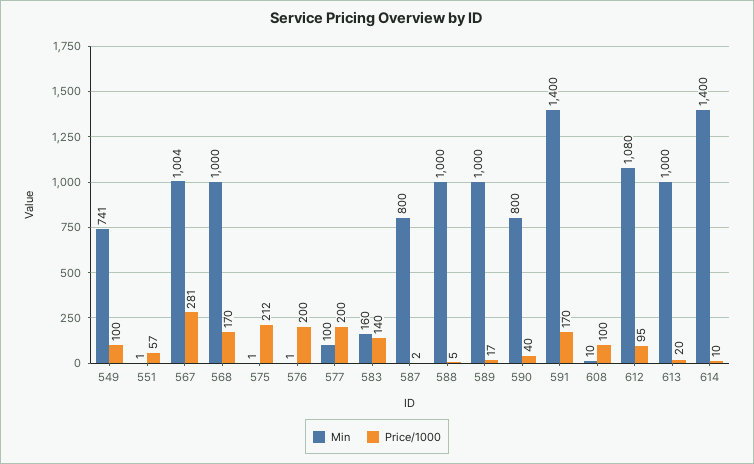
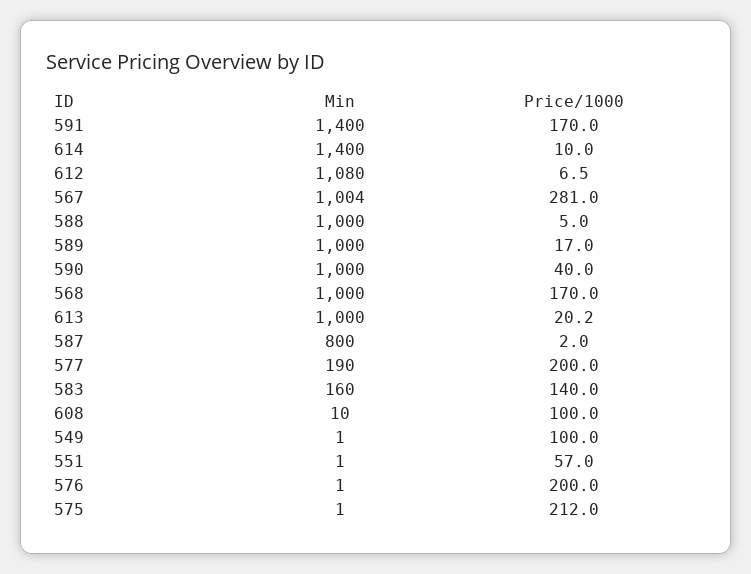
  {
    "Min": {
-     "549": 741,
+     "549": 1,
      "551": 1,
      "567": 1004,
      "568": 1000,
      "575": 1,
      "576": 1,
-     "577": 100,
+     "577": 190,
      "583": 160,
      "587": 800,
      "588": 1000,
      "589": 1000,
-     "590": 800,
+     "590": 1000,
      "591": 1400,
      "608": 10,
      "612": 1080,
      "613": 1000,
      "614": 1400
    },
    "Price/1000": {
      "549": 100,
      "551": 57,
      "567": 281,
      "568": 170,
      "575": 212,
      "576": 200,
      "577": 200,
      "583": 140,
      "587": 2,
      "588": 5,
      "589": 17,
      "590": 40,
      "591": 170,
      "608": 100,
-     "612": 95,
+     "612": 6.5,
      "613": 20.2,
      "614": 10
    }
  }

